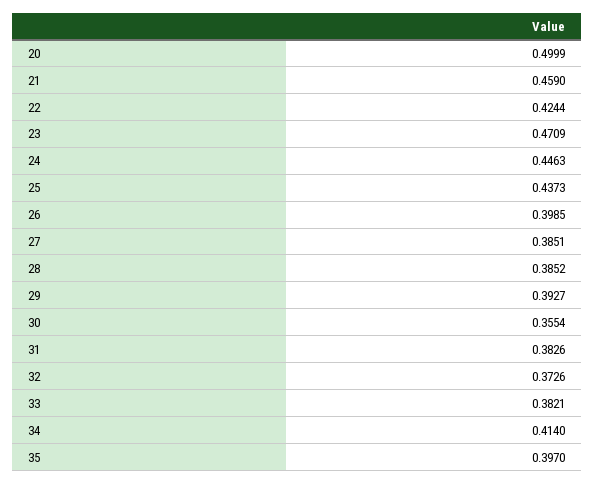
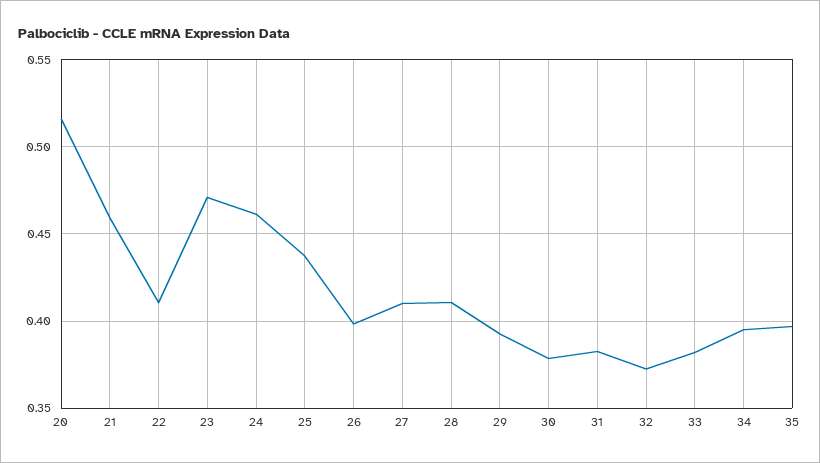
  {
-   "20": 0.4999,
+   "20": 0.515,
    "21": 0.459,
-   "22": 0.4244,
+   "22": 0.41,
    "23": 0.4709,
-   "24": 0.4463,
+   "24": 0.46,
    "25": 0.4373,
    "26": 0.3985,
-   "27": 0.3851,
+   "27": 0.41,
-   "28": 0.3852,
+   "28": 0.41,
    "29": 0.3927,
-   "30": 0.3554,
+   "30": 0.38,
    "31": 0.3826,
    "32": 0.3726,
    "33": 0.3821,
-   "34": 0.414,
+   "34": 0.395,
    "35": 0.397
  }

